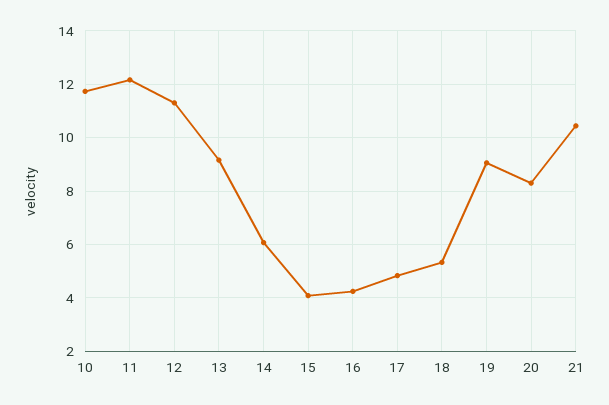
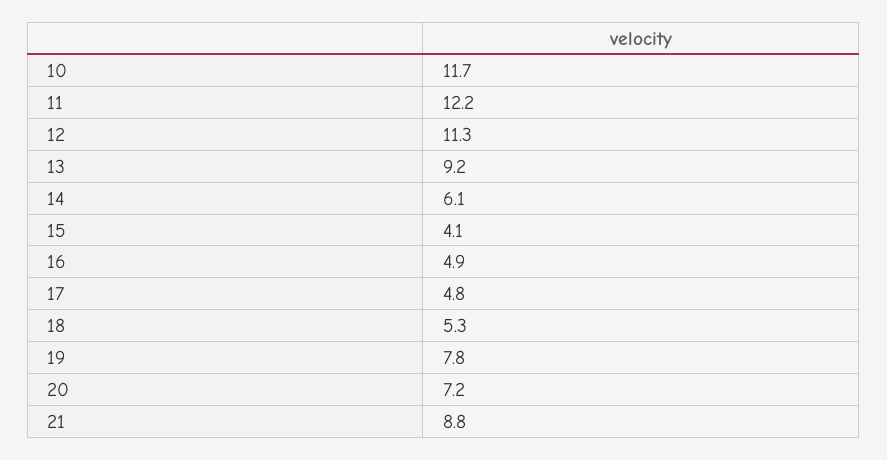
  {
    "10": 11.7,
    "11": 12.2,
    "12": 11.3,
    "13": 9.2,
    "14": 6.1,
    "15": 4.1,
-   "16": 4.25,
+   "16": 4.9,
    "17": 4.8,
    "18": 5.3,
-   "19": 9,
+   "19": 7.8,
-   "20": 8.25,
+   "20": 7.2,
-   "21": 10.5
+   "21": 8.8
  }

